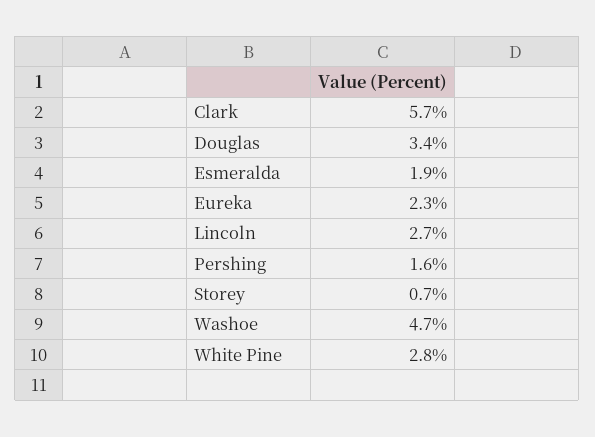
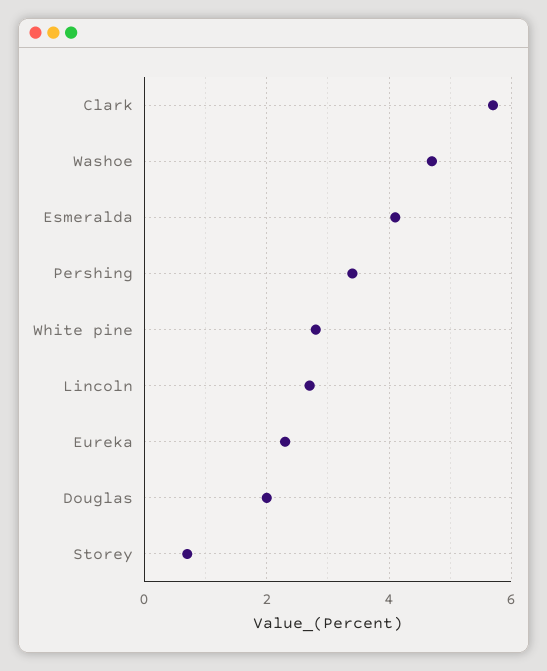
  {
    "Clark": 5.7,
-   "Douglas": 3.4,
+   "Douglas": 2,
-   "Esmeralda": 1.9,
+   "Esmeralda": 4,
    "Eureka": 2.3,
    "Lincoln": 2.7,
-   "Pershing": 1.6,
+   "Pershing": 3.5,
    "Storey": 0.7,
    "Washoe": 4.7,
    "White Pine": 2.8
  }

